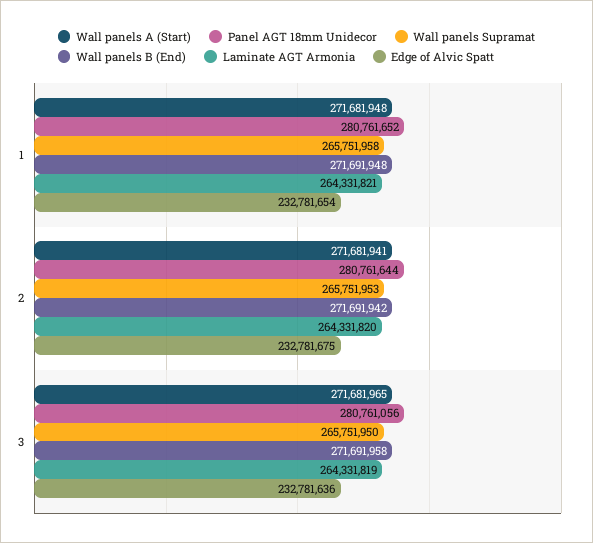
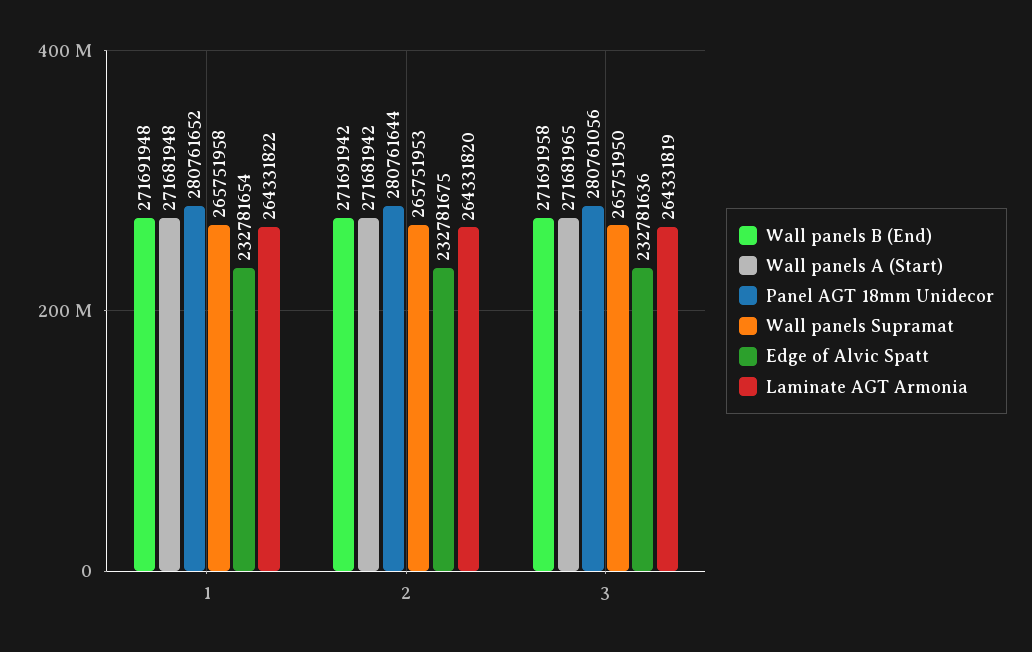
  {
    "Wall panels A (Start)": {
      "1": 271681948,
-     "2": 271681941,
+     "2": 271681942,
      "3": 271681965
    },
    "Panel AGT 18mm Unidecor": {
      "1": 280761652,
      "2": 280761644,
      "3": 280761056
    },
    "Wall panels Supramat": {
      "1": 265751958,
      "2": 265751953,
      "3": 265751950
    },
    "Wall panels B (End)": {
      "1": 271691948,
      "2": 271691942,
      "3": 271691958
    },
    "Laminate AGT Armonia": {
-     "1": 264331821,
+     "1": 264331822,
      "2": 264331820,
      "3": 264331819
    },
    "Edge of Alvic Spatt": {
      "1": 232781654,
      "2": 232781675,
      "3": 232781636
    }
  }

